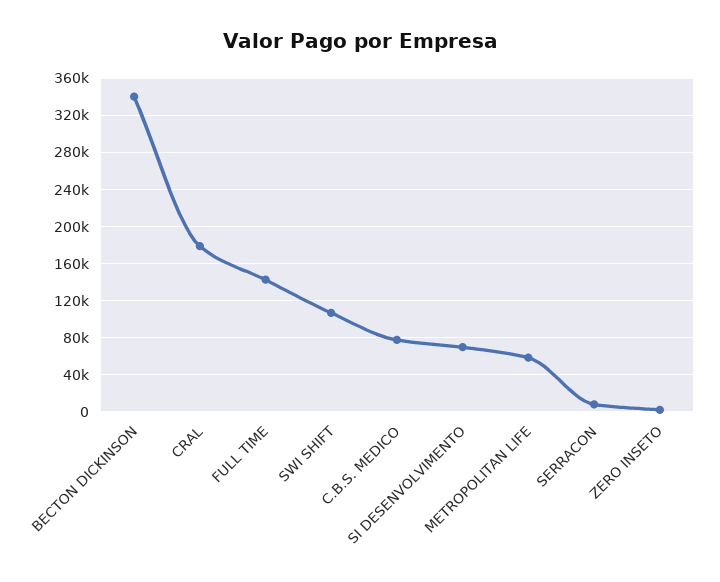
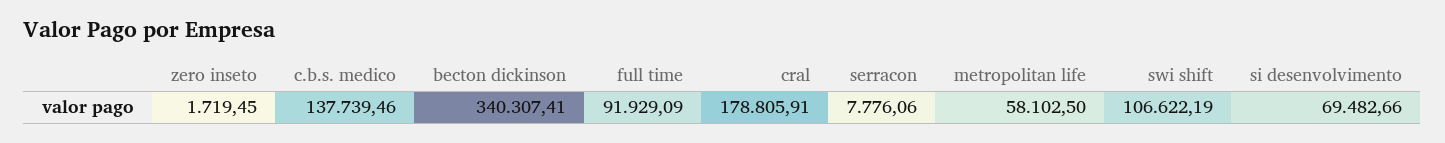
  {
    "BECTON DICKINSON": 340307.41,
    "CRAL": 178805.91,
-   "FULL TIME": 140000,
+   "FULL TIME": 91929.09,
    "SWI SHIFT": 106622.19,
-   "C.B.S. MEDICO": 80000,
+   "C.B.S. MEDICO": 137739.46,
    "SI DESENVOLVIMENTO": 69482.66,
    "METROPOLITAN LIFE": 58102.5,
    "SERRACON": 7776.06,
    "ZERO INSETO": 1719.45
  }

